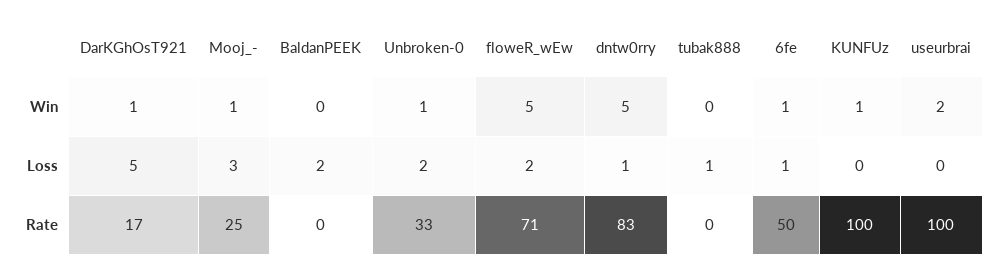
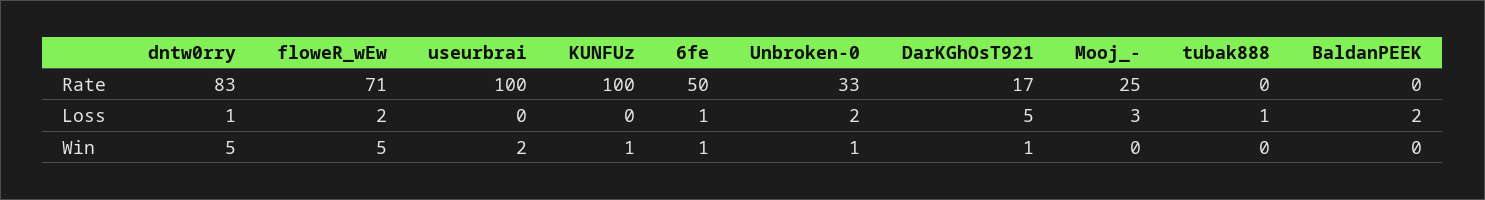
  {
    "DarKGhOsT921": {
      "Win": 1,
      "Loss": 5,
      "Rate": 17
    },
    "Mooj_-": {
-     "Win": 1,
+     "Win": 0,
      "Loss": 3,
      "Rate": 25
    },
    "BaldanPEEK": {
      "Win": 0,
      "Loss": 2,
      "Rate": 0
    },
    "Unbroken-0": {
      "Win": 1,
      "Loss": 2,
      "Rate": 33
    },
    "floweR_wEw": {
      "Win": 5,
      "Loss": 2,
      "Rate": 71
    },
    "dntw0rry": {
      "Win": 5,
      "Loss": 1,
      "Rate": 83
    },
    "tubak888": {
      "Win": 0,
      "Loss": 1,
      "Rate": 0
    },
    "6fe": {
      "Win": 1,
      "Loss": 1,
      "Rate": 50
    },
    "KUNFUz": {
      "Win": 1,
      "Loss": 0,
      "Rate": 100
    },
    "useurbrai": {
      "Win": 2,
      "Loss": 0,
      "Rate": 100
    }
  }

